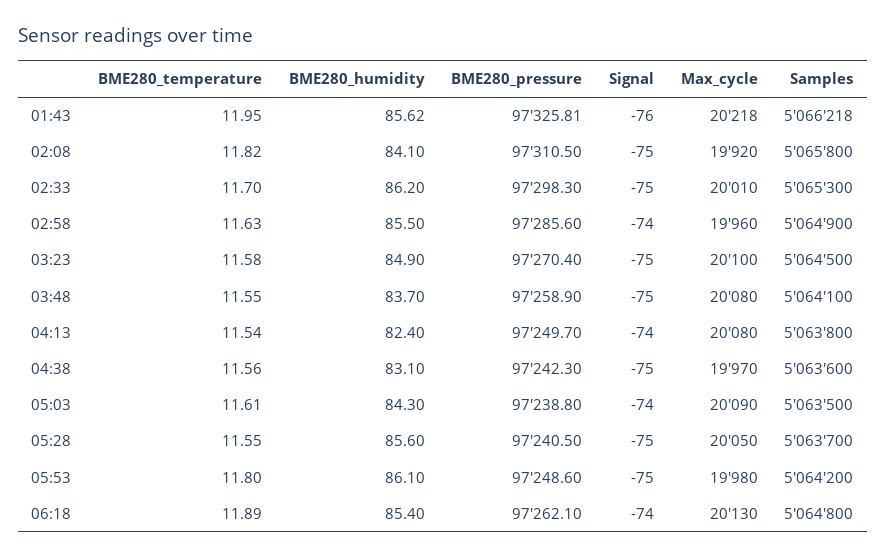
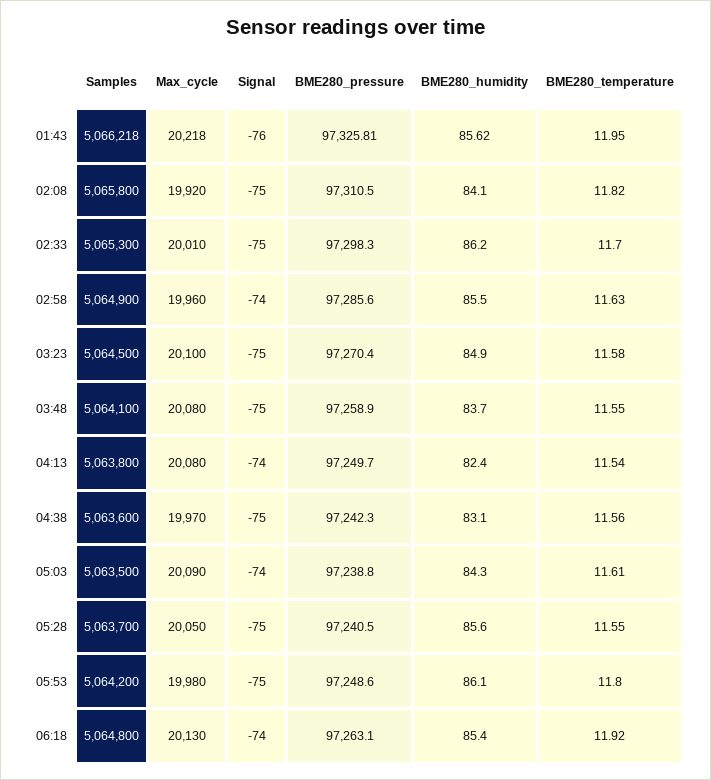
  {
    "BME280_temperature": {
      "01:43": 11.95,
      "02:08": 11.82,
      "02:33": 11.7,
      "02:58": 11.63,
      "03:23": 11.58,
      "03:48": 11.55,
      "04:13": 11.54,
      "04:38": 11.56,
      "05:03": 11.61,
      "05:28": 11.55,
      "05:53": 11.8,
-     "06:18": 11.89
+     "06:18": 11.92
    },
    "BME280_humidity": {
      "01:43": 85.62,
      "02:08": 84.1,
      "02:33": 86.2,
      "02:58": 85.5,
      "03:23": 84.9,
      "03:48": 83.7,
      "04:13": 82.4,
      "04:38": 83.1,
      "05:03": 84.3,
      "05:28": 85.6,
      "05:53": 86.1,
      "06:18": 85.4
    },
    "BME280_pressure": {
      "01:43": 97325.81,
      "02:08": 97310.5,
      "02:33": 97298.3,
      "02:58": 97285.6,
      "03:23": 97270.4,
      "03:48": 97258.9,
      "04:13": 97249.7,
      "04:38": 97242.3,
      "05:03": 97238.8,
      "05:28": 97240.5,
      "05:53": 97248.6,
-     "06:18": 97262.1
+     "06:18": 97263.1
    },
    "Signal": {
      "01:43": -76,
      "02:08": -75,
      "02:33": -75,
      "02:58": -74,
      "03:23": -75,
      "03:48": -75,
      "04:13": -74,
      "04:38": -75,
      "05:03": -74,
      "05:28": -75,
      "05:53": -75,
      "06:18": -74
    },
    "Max_cycle": {
      "01:43": 20218,
      "02:08": 19920,
      "02:33": 20010,
      "02:58": 19960,
      "03:23": 20100,
      "03:48": 20080,
      "04:13": 20080,
      "04:38": 19970,
      "05:03": 20090,
      "05:28": 20050,
      "05:53": 19980,
      "06:18": 20130
    },
    "Samples": {
      "01:43": 5066218,
      "02:08": 5065800,
      "02:33": 5065300,
      "02:58": 5064900,
      "03:23": 5064500,
      "03:48": 5064100,
      "04:13": 5063800,
      "04:38": 5063600,
      "05:03": 5063500,
      "05:28": 5063700,
      "05:53": 5064200,
      "06:18": 5064800
    }
  }

